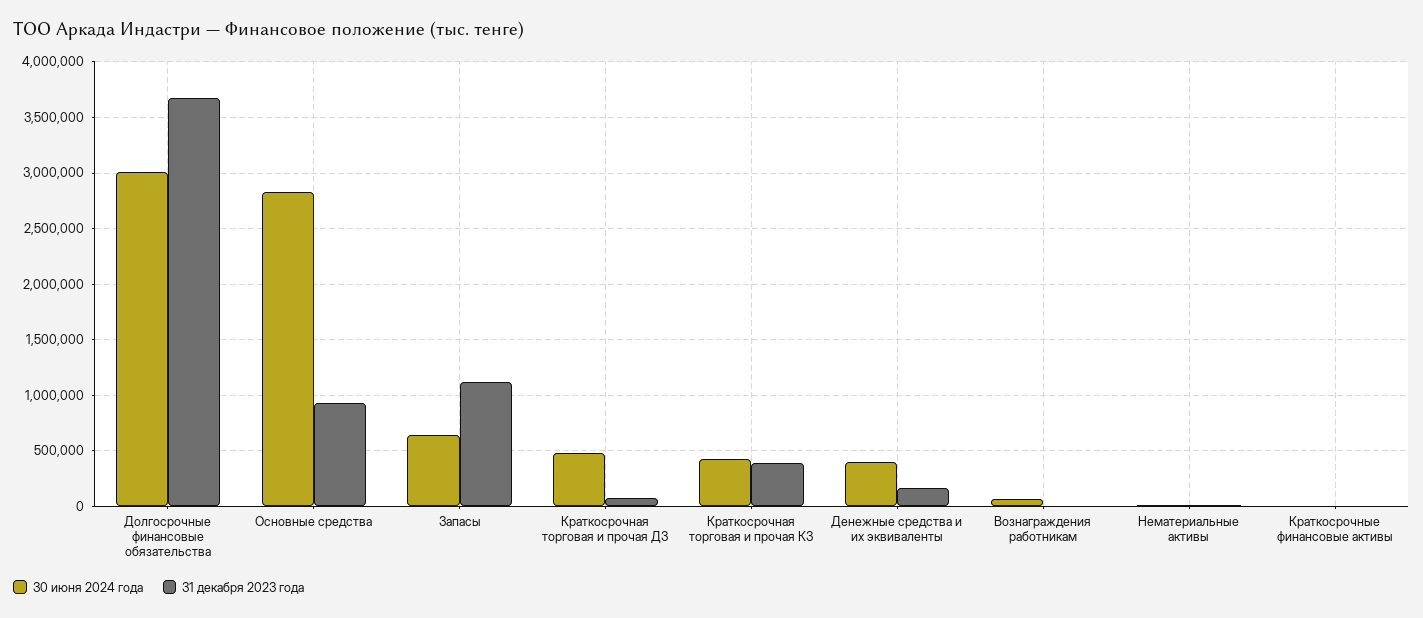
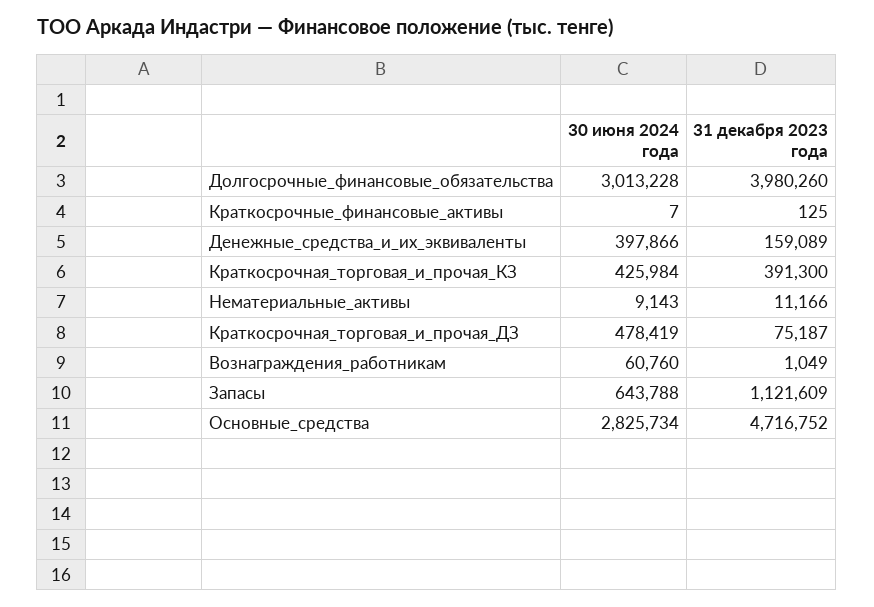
  {
    "30 июня 2024 года": {
      "Долгосрочные финансовые обязательства": 3013228,
      "Основные средства": 2825734,
      "Запасы": 643788,
      "Краткосрочная торговая и прочая ДЗ": 478419,
      "Краткосрочная торговая и прочая КЗ": 425984,
      "Денежные средства и их эквиваленты": 397866,
      "Вознаграждения работникам": 60760,
      "Нематериальные активы": 9143,
      "Краткосрочные финансовые активы": 7
    },
    "31 декабря 2023 года": {
-     "Долгосрочные финансовые обязательства": 3700000,
+     "Долгосрочные финансовые обязательства": 3980260,
-     "Основные средства": 900000,
+     "Основные средства": 4716752,
      "Запасы": 1121609,
      "Краткосрочная торговая и прочая ДЗ": 75187,
      "Краткосрочная торговая и прочая КЗ": 391300,
      "Денежные средства и их эквиваленты": 159089,
      "Вознаграждения работникам": 1049,
      "Нематериальные активы": 11166,
      "Краткосрочные финансовые активы": 125
    }
  }

